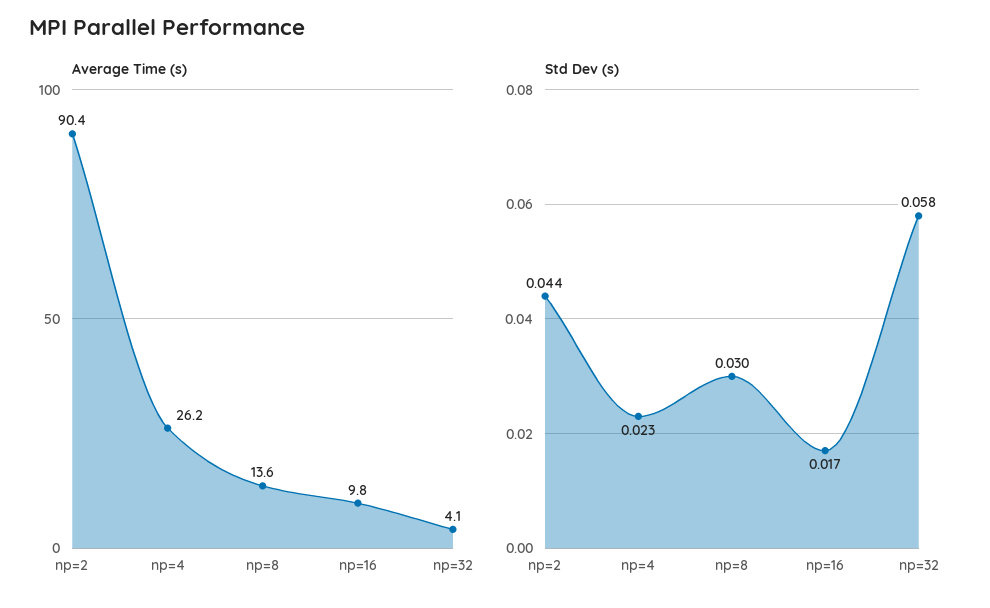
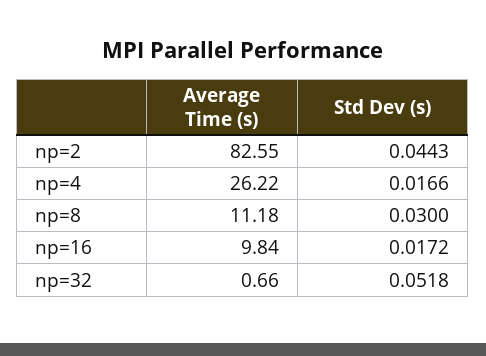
  {
    "Average Time (s)": {
-     "np=2": 90.4,
+     "np=2": 82.55,
      "np=4": 26.22,
-     "np=8": 13.6,
+     "np=8": 11.18,
      "np=16": 9.84,
-     "np=32": 4.1
+     "np=32": 0.66
    },
    "Std Dev (s)": {
      "np=2": 0.0443,
-     "np=4": 0.023,
+     "np=4": 0.0166,
      "np=8": 0.03,
      "np=16": 0.0172,
-     "np=32": 0.058
+     "np=32": 0.0518
    }
  }

